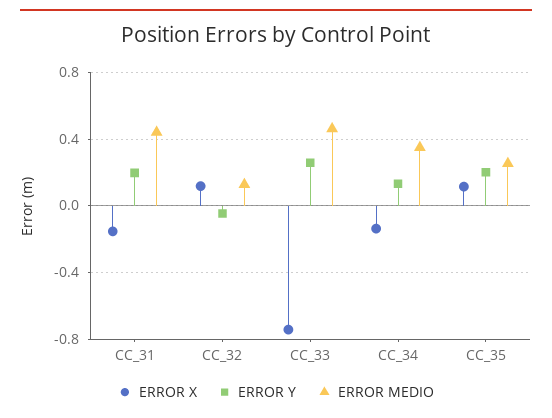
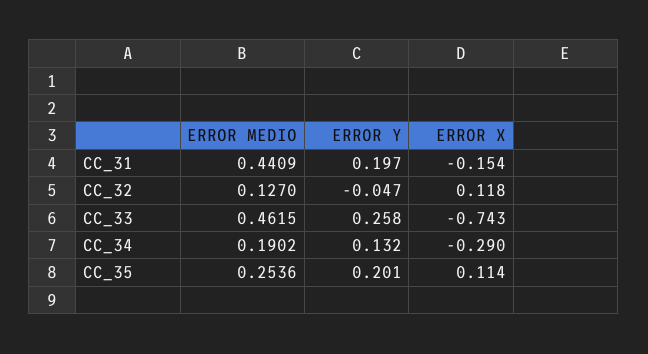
  {
    "ERROR X": {
      "CC_31": -0.154,
      "CC_32": 0.118,
      "CC_33": -0.743,
-     "CC_34": -0.15,
+     "CC_34": -0.29,
      "CC_35": 0.114
    },
    "ERROR Y": {
      "CC_31": 0.197,
      "CC_32": -0.047,
      "CC_33": 0.258,
      "CC_34": 0.132,
      "CC_35": 0.201
    },
    "ERROR MEDIO": {
      "CC_31": 0.4409,
      "CC_32": 0.127,
      "CC_33": 0.4615,
-     "CC_34": 0.35,
+     "CC_34": 0.1902,
      "CC_35": 0.2536
    }
  }

